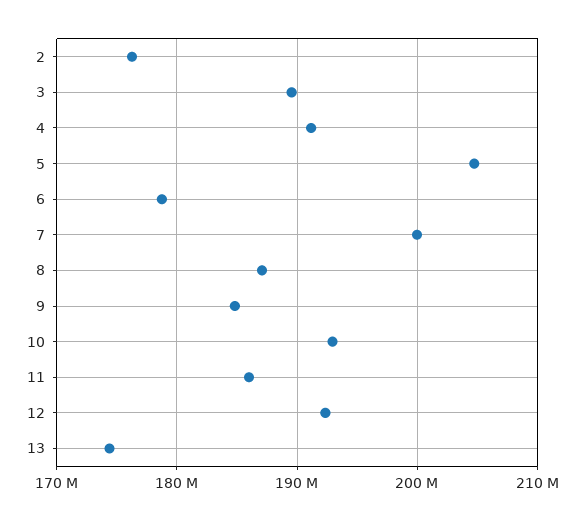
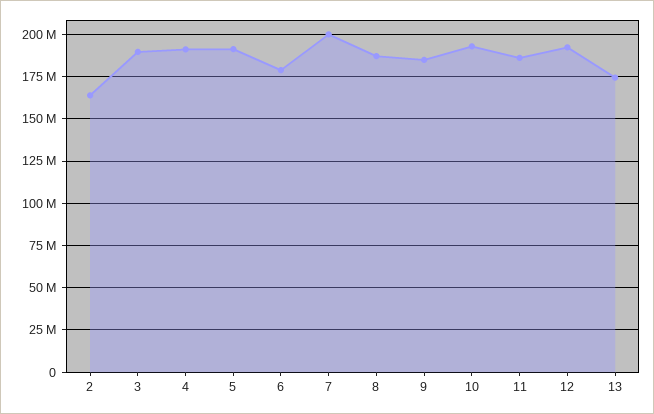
  {
-   "2": 176000000,
+   "2": 165000000,
    "3": 190000000,
    "4": 191000000,
-   "5": 205000000,
+   "5": 190000000,
    "6": 179000000,
    "7": 200000000,
    "8": 187000000,
    "9": 185000000,
    "10": 193000000,
    "11": 186000000,
    "12": 192000000,
    "13": 174000000
  }

